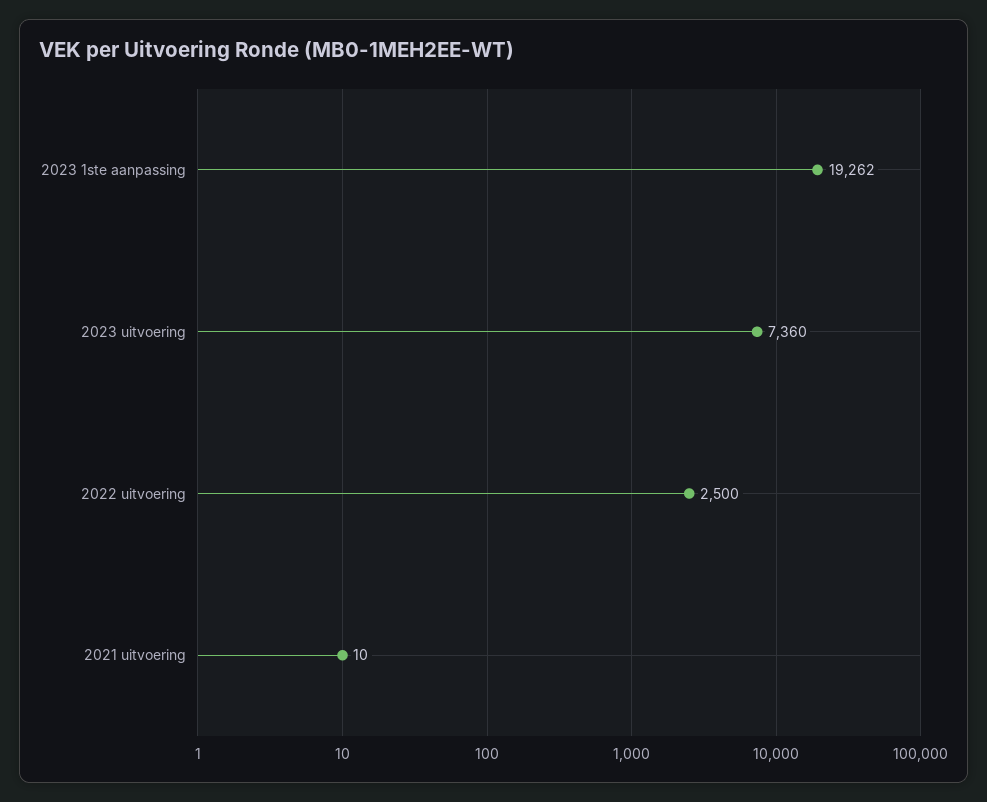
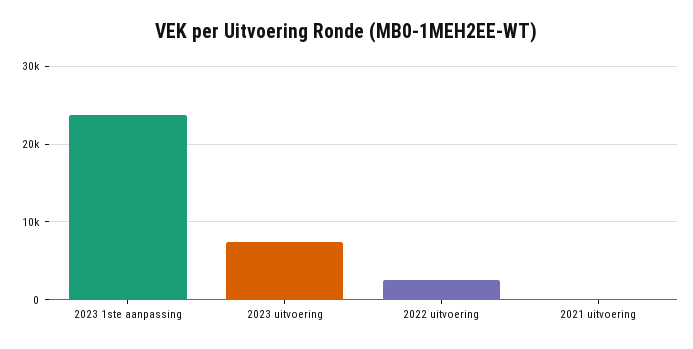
  {
-   "2023 1ste aanpassing": 19262,
+   "2023 1ste aanpassing": 24000,
    "2023 uitvoering": 7360,
    "2022 uitvoering": 2500,
    "2021 uitvoering": 10
  }

